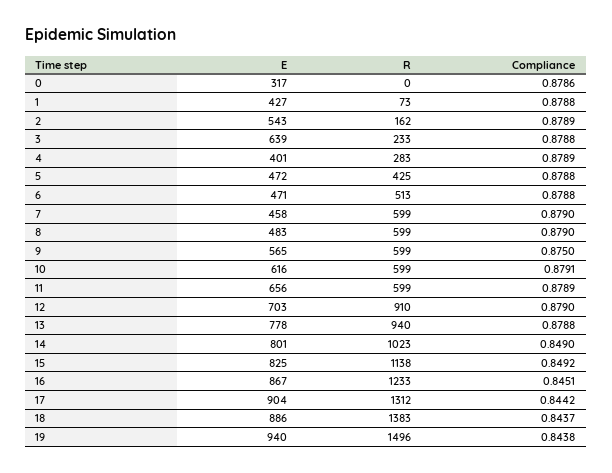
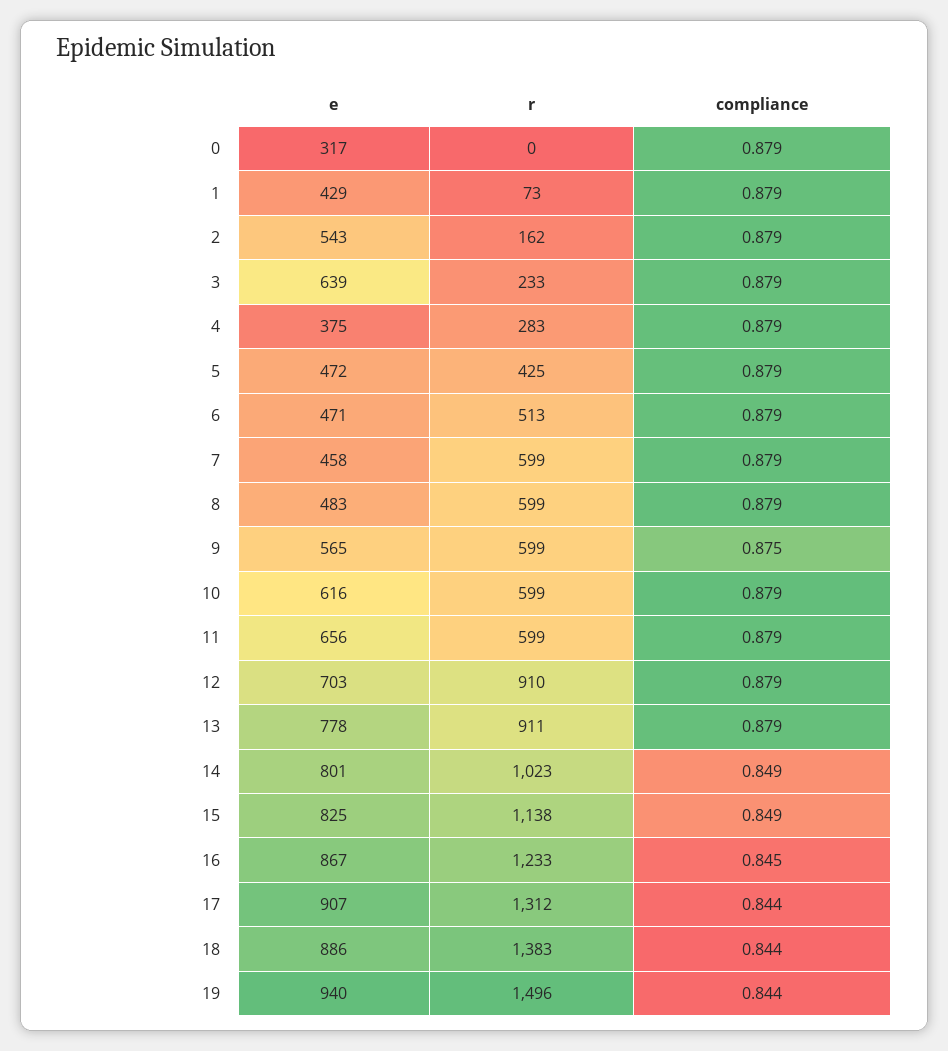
  {
    "E": {
      "0": 317,
-     "1": 427,
+     "1": 429,
      "2": 543,
      "3": 639,
-     "4": 401,
+     "4": 375,
      "5": 472,
      "6": 471,
      "7": 458,
      "8": 483,
      "9": 565,
      "10": 616,
      "11": 656,
      "12": 703,
      "13": 778,
      "14": 801,
      "15": 825,
      "16": 867,
-     "17": 904,
+     "17": 907,
      "18": 886,
      "19": 940
    },
    "R": {
      "0": 0,
      "1": 73,
      "2": 162,
      "3": 233,
      "4": 283,
      "5": 425,
      "6": 513,
      "7": 599,
      "8": 599,
      "9": 599,
      "10": 599,
      "11": 599,
      "12": 910,
-     "13": 940,
+     "13": 911,
      "14": 1023,
      "15": 1138,
      "16": 1233,
      "17": 1312,
      "18": 1383,
      "19": 1496
    },
    "Compliance": {
      "0": 0.8786,
      "1": 0.8788,
      "2": 0.8789,
      "3": 0.8788,
      "4": 0.8789,
      "5": 0.8788,
      "6": 0.8788,
      "7": 0.879,
      "8": 0.879,
      "9": 0.875,
      "10": 0.8791,
      "11": 0.8789,
      "12": 0.879,
      "13": 0.8788,
      "14": 0.849,
      "15": 0.8492,
      "16": 0.8451,
      "17": 0.8442,
      "18": 0.8437,
      "19": 0.8438
    }
  }

